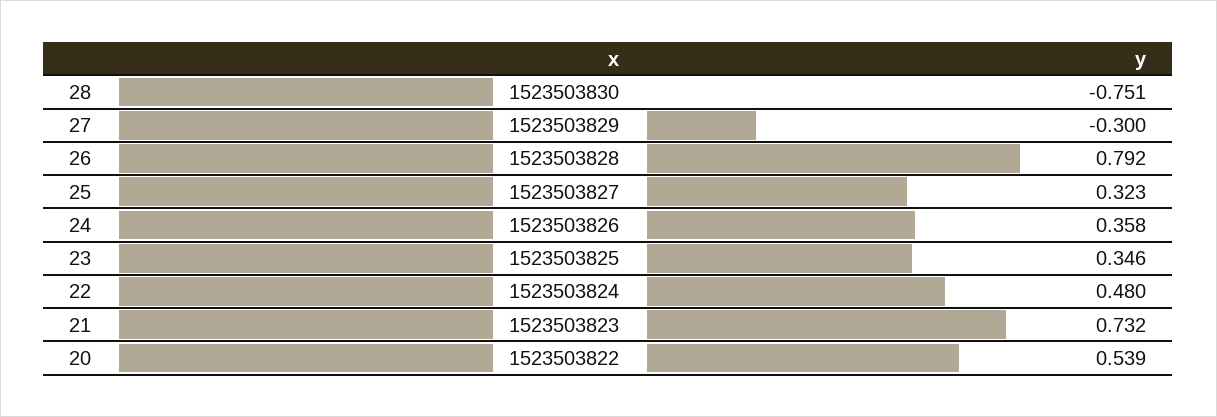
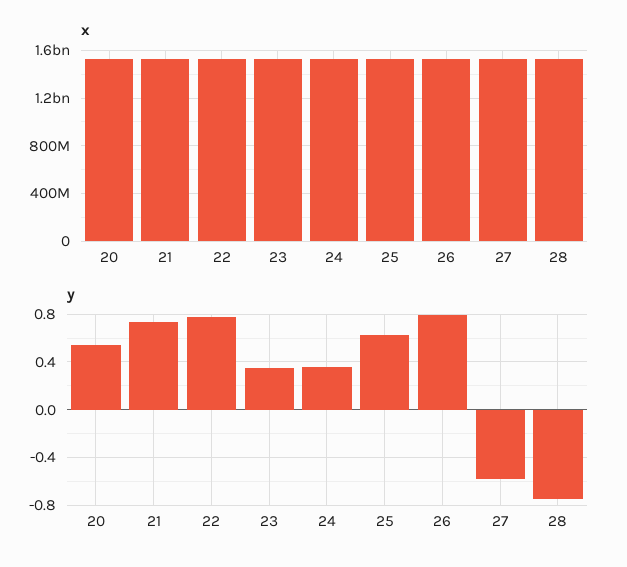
  {
    "x": {
      "28": 1523503830,
      "27": 1523503829,
      "26": 1523503828,
      "25": 1523503827,
      "24": 1523503826,
      "23": 1523503825,
      "22": 1523503824,
      "21": 1523503823,
      "20": 1523503822
    },
    "y": {
      "28": -0.751,
-     "27": -0.3,
+     "27": -0.6,
      "26": 0.792,
-     "25": 0.323,
+     "25": 0.6,
      "24": 0.358,
      "23": 0.346,
-     "22": 0.48,
+     "22": 0.8,
      "21": 0.732,
      "20": 0.539
    }
  }

